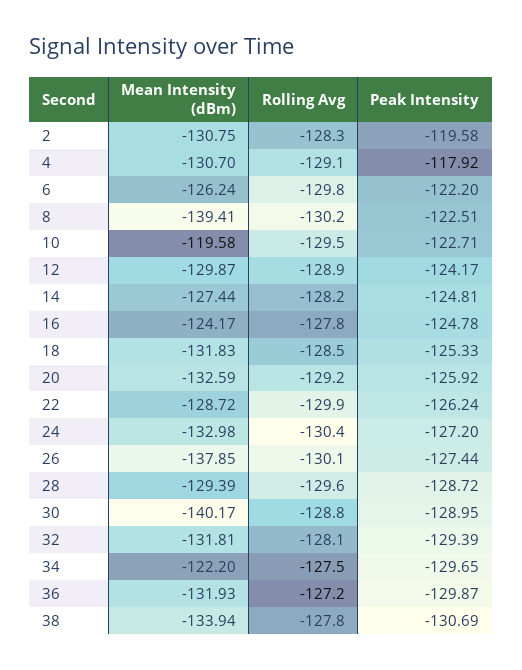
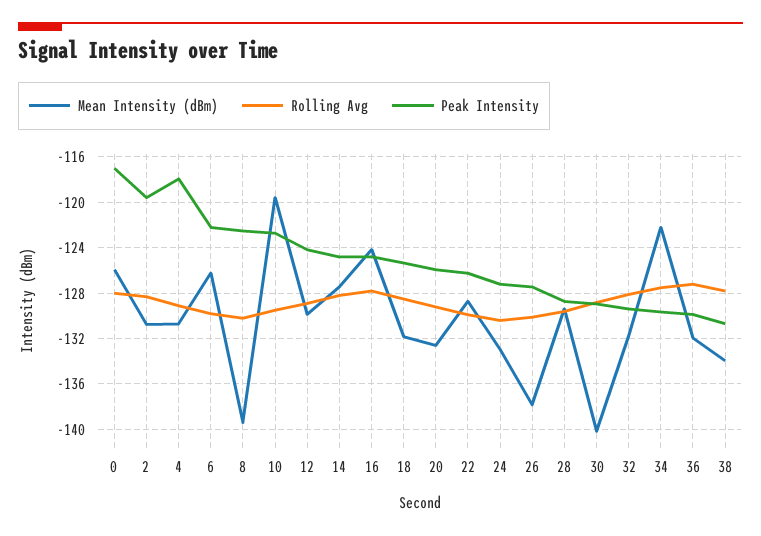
  {
    "Mean Intensity (dBm)": {
      "2": -130.75,
      "4": -130.7,
      "6": -126.24,
      "8": -139.41,
      "10": -119.58,
      "12": -129.87,
      "14": -127.44,
      "16": -124.17,
      "18": -131.83,
      "20": -132.59,
      "22": -128.72,
      "24": -132.98,
      "26": -137.85,
      "28": -129.39,
      "30": -140.17,
      "32": -131.81,
      "34": -122.2,
      "36": -131.93,
-     "38": -133.94
+     "38": -133.94,
+     "0": -126
    },
    "Rolling Avg": {
      "2": -128.3,
      "4": -129.1,
      "6": -129.8,
      "8": -130.2,
      "10": -129.5,
      "12": -128.9,
      "14": -128.2,
      "16": -127.8,
      "18": -128.5,
      "20": -129.2,
      "22": -129.9,
      "24": -130.4,
      "26": -130.1,
      "28": -129.6,
      "30": -128.8,
      "32": -128.1,
      "34": -127.5,
      "36": -127.2,
-     "38": -127.8
+     "38": -127.8,
+     "0": -128
    },
    "Peak Intensity": {
      "2": -119.58,
      "4": -117.92,
      "6": -122.2,
      "8": -122.51,
      "10": -122.71,
      "12": -124.17,
      "14": -124.81,
      "16": -124.78,
      "18": -125.33,
      "20": -125.92,
      "22": -126.24,
      "24": -127.2,
      "26": -127.44,
      "28": -128.72,
      "30": -128.95,
      "32": -129.39,
      "34": -129.65,
      "36": -129.87,
-     "38": -130.69
+     "38": -130.69,
+     "0": -117
    }
  }

